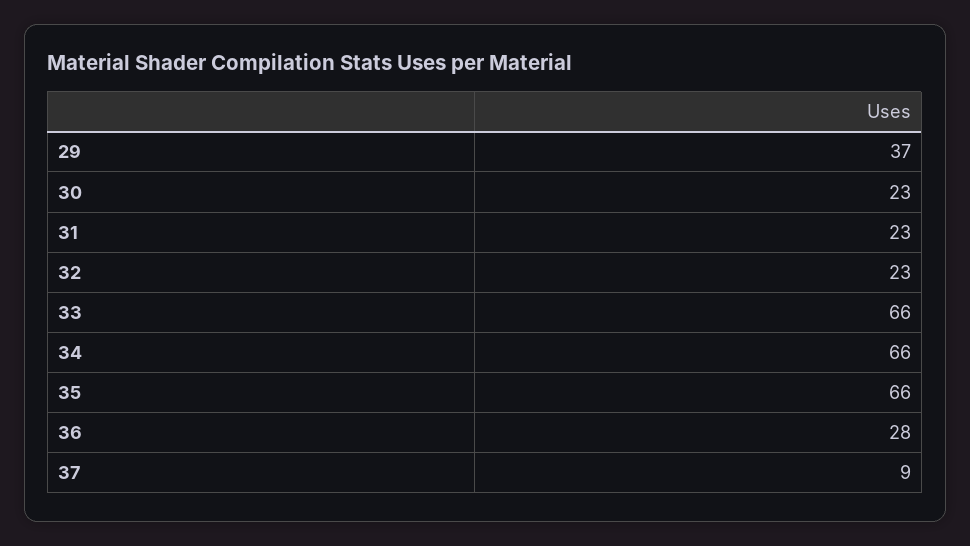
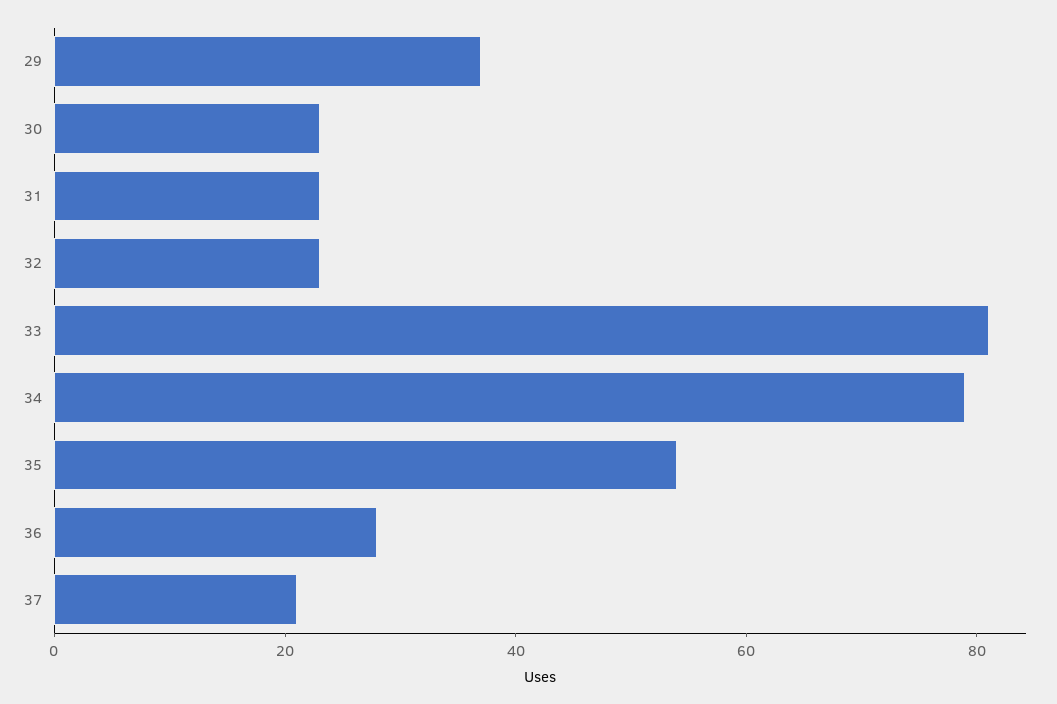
  {
    "29": 37,
    "30": 23,
    "31": 23,
    "32": 23,
-   "33": 66,
+   "33": 80,
-   "34": 66,
+   "34": 80,
-   "35": 66,
+   "35": 55,
    "36": 28,
-   "37": 9
+   "37": 20
  }

